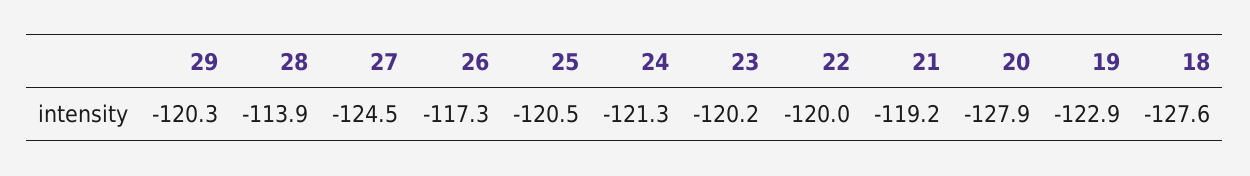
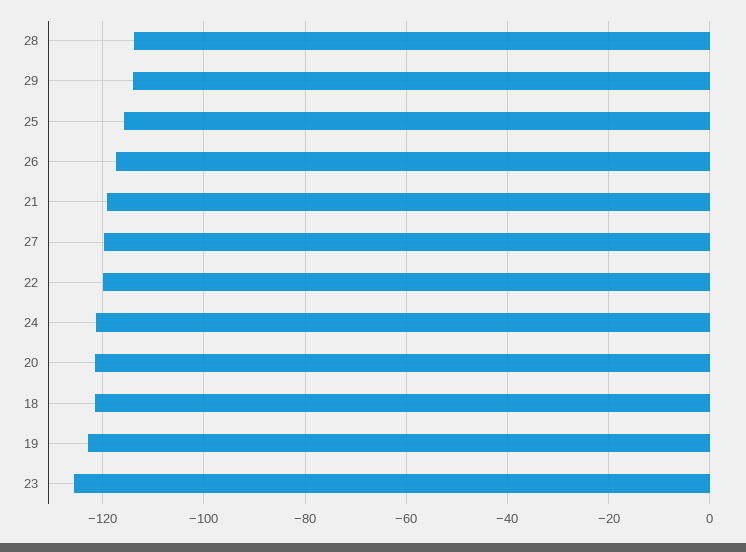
  {
-   "29": -120.3,
+   "29": -114,
    "28": -113.9,
-   "27": -124.5,
+   "27": -120,
    "26": -117.3,
-   "25": -120.5,
+   "25": -116,
    "24": -121.3,
-   "23": -120.2,
+   "23": -126,
    "22": -120,
    "21": -119.2,
-   "20": -127.9,
+   "20": -122,
    "19": -122.9,
-   "18": -127.6
+   "18": -122
  }

